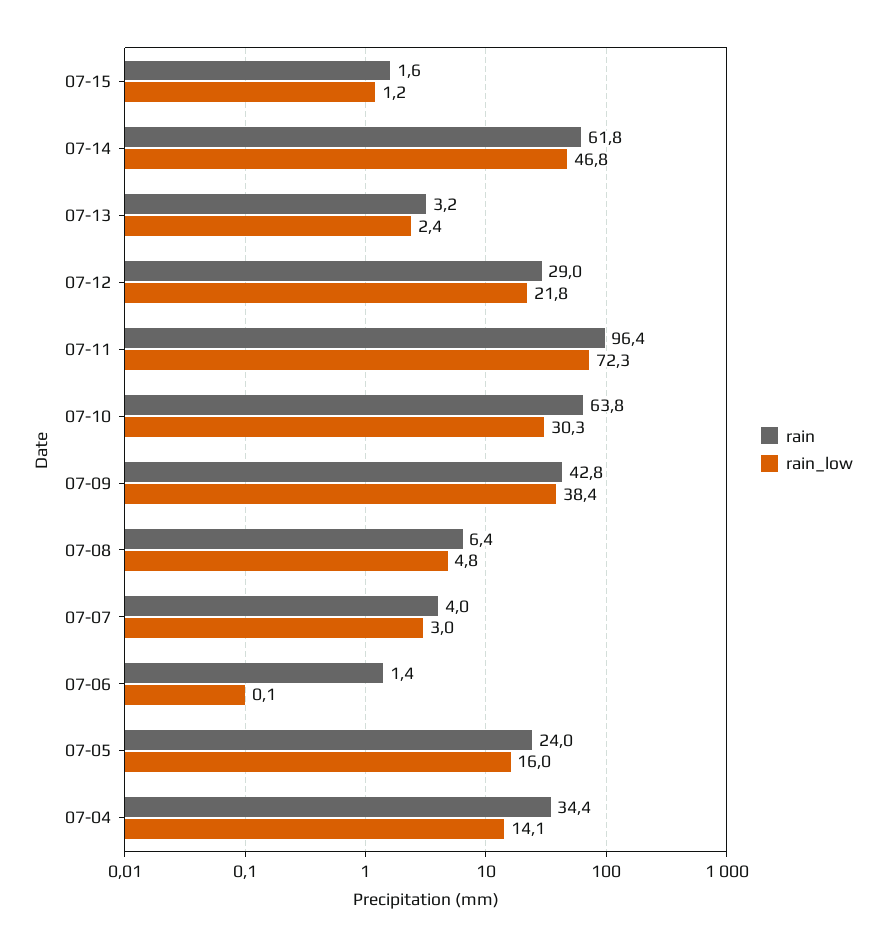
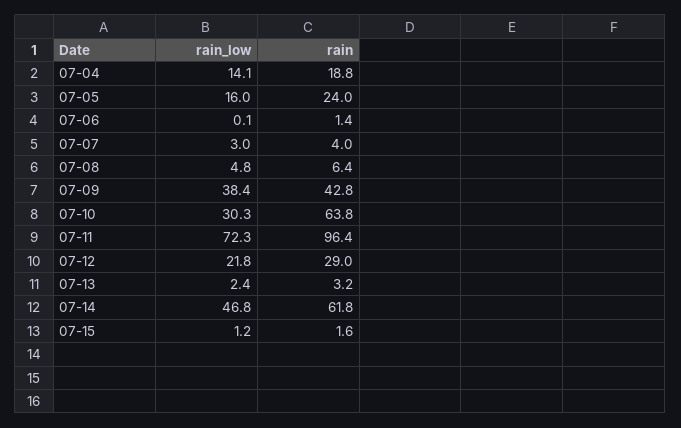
  {
    "rain": {
      "07-15": 1.6,
      "07-14": 61.8,
      "07-13": 3.2,
      "07-12": 29,
      "07-11": 96.4,
      "07-10": 63.8,
      "07-09": 42.8,
      "07-08": 6.4,
      "07-07": 4,
      "07-06": 1.4,
      "07-05": 24,
-     "07-04": 34.4
+     "07-04": 18.8
    },
    "rain_low": {
      "07-15": 1.2,
      "07-14": 46.8,
      "07-13": 2.4,
      "07-12": 21.8,
      "07-11": 72.3,
      "07-10": 30.3,
      "07-09": 38.4,
      "07-08": 4.8,
      "07-07": 3,
      "07-06": 0.1,
      "07-05": 16,
      "07-04": 14.1
    }
  }

